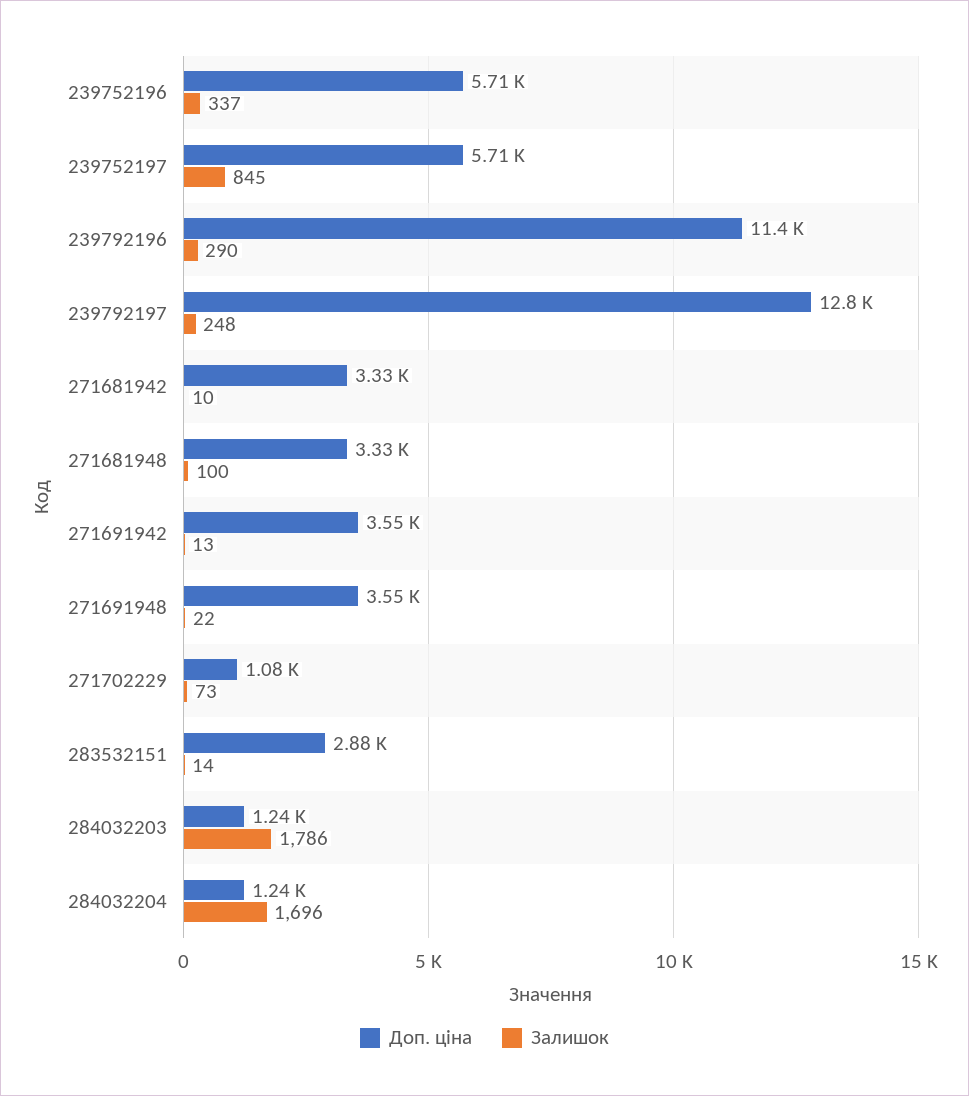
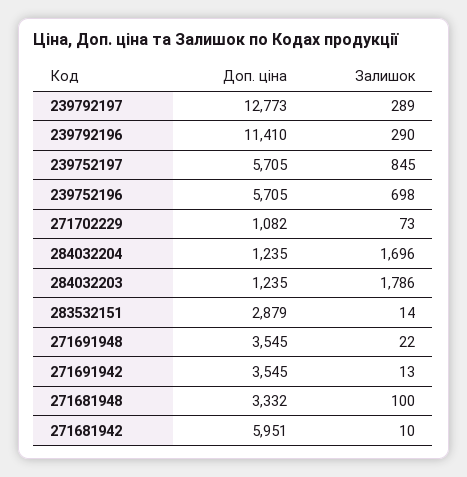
  {
    "Доп. ціна": {
      "239752196": 5705,
      "239752197": 5705,
      "239792196": 11410,
      "239792197": 12773,
-     "271681942": 3330,
+     "271681942": 5951,
      "271681948": 3332,
      "271691942": 3545,
      "271691948": 3545,
      "271702229": 1082,
      "283532151": 2879,
      "284032203": 1235,
      "284032204": 1235
    },
    "Залишок": {
-     "239752196": 337,
+     "239752196": 698,
      "239752197": 845,
      "239792196": 290,
-     "239792197": 248,
+     "239792197": 289,
      "271681942": 10,
      "271681948": 100,
      "271691942": 13,
      "271691948": 22,
      "271702229": 73,
      "283532151": 14,
      "284032203": 1786,
      "284032204": 1696
    }
  }

